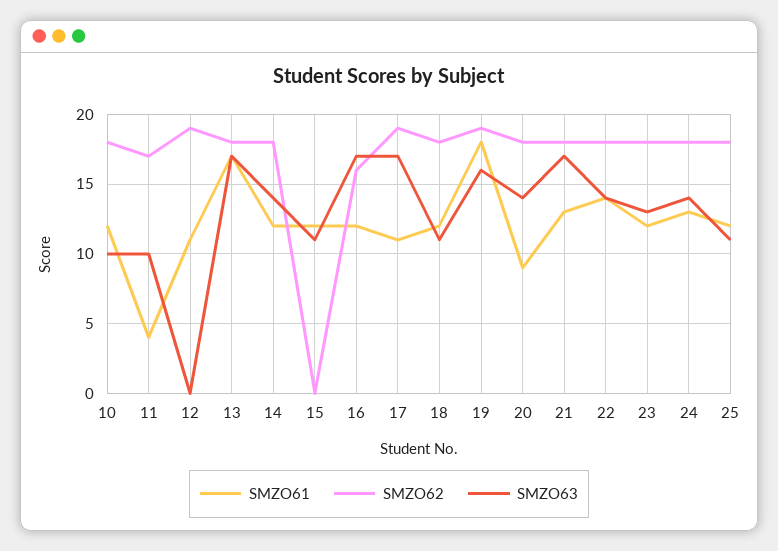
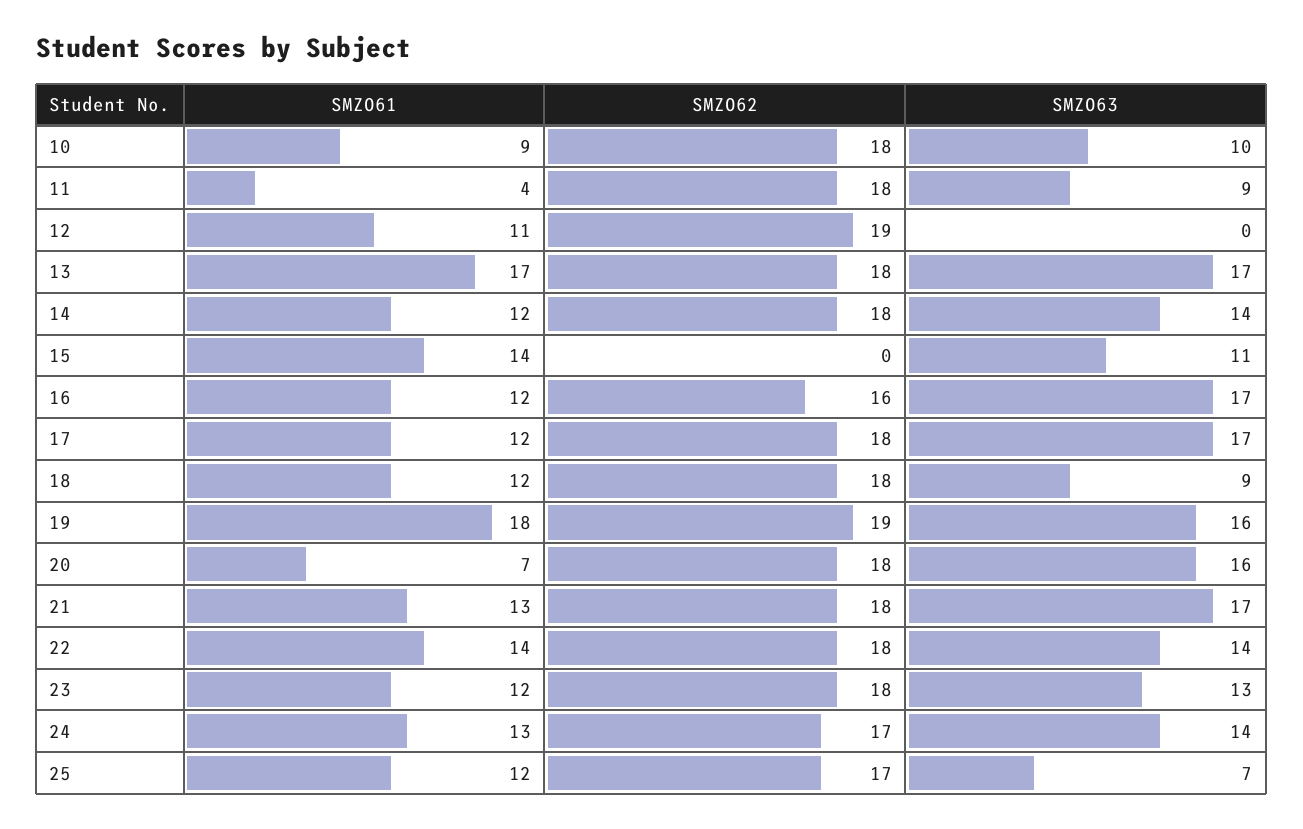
  {
    "SMZO61": {
-     "10": 12,
+     "10": 9,
      "11": 4,
      "12": 11,
      "13": 17,
      "14": 12,
-     "15": 12,
+     "15": 14,
      "16": 12,
-     "17": 11,
+     "17": 12,
      "18": 12,
      "19": 18,
-     "20": 9,
+     "20": 7,
      "21": 13,
      "22": 14,
      "23": 12,
      "24": 13,
      "25": 12
    },
    "SMZO62": {
      "10": 18,
-     "11": 17,
+     "11": 18,
      "12": 19,
      "13": 18,
      "14": 18,
      "15": 0,
      "16": 16,
-     "17": 19,
+     "17": 18,
      "18": 18,
      "19": 19,
      "20": 18,
      "21": 18,
      "22": 18,
      "23": 18,
-     "24": 18,
+     "24": 17,
-     "25": 18
+     "25": 17
    },
    "SMZO63": {
      "10": 10,
-     "11": 10,
+     "11": 9,
      "12": 0,
      "13": 17,
      "14": 14,
      "15": 11,
      "16": 17,
      "17": 17,
-     "18": 11,
+     "18": 9,
      "19": 16,
-     "20": 14,
+     "20": 16,
      "21": 17,
      "22": 14,
      "23": 13,
      "24": 14,
-     "25": 11
+     "25": 7
    }
  }

